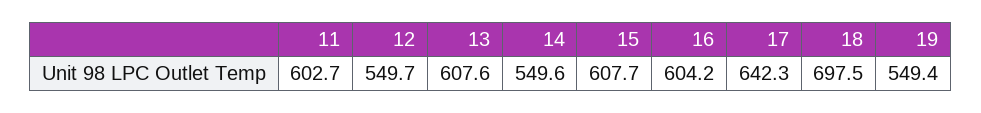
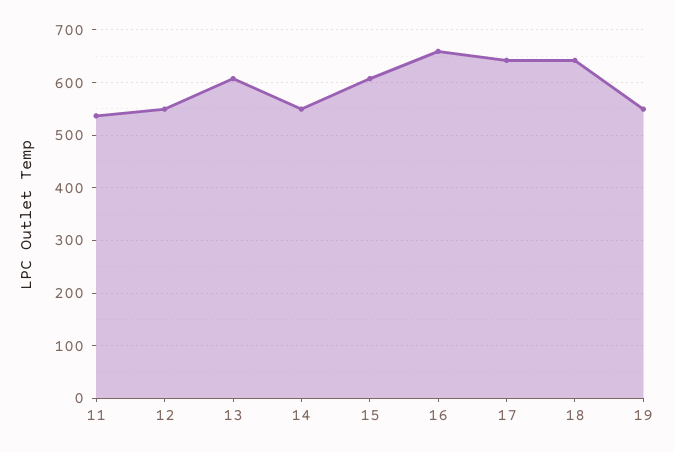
  {
-   "11": 602.7,
+   "11": 540,
    "12": 549.7,
    "13": 607.6,
    "14": 549.6,
    "15": 607.7,
-   "16": 604.2,
+   "16": 660,
    "17": 642.3,
-   "18": 697.5,
+   "18": 640,
    "19": 549.4
  }

